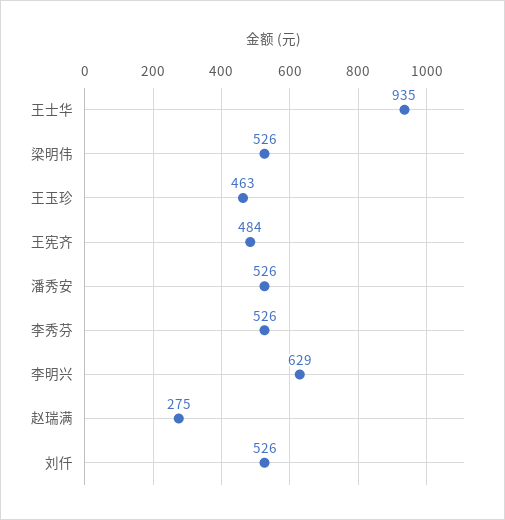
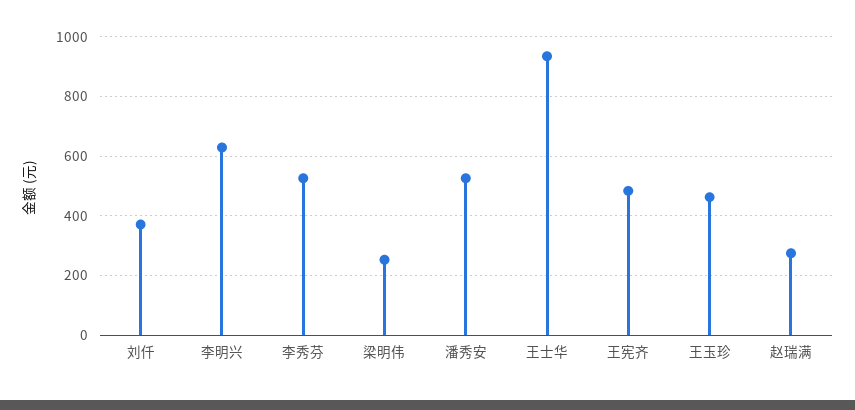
  {
    "王士华": 935,
-   "梁明伟": 526,
+   "梁明伟": 250,
    "王玉珍": 463,
    "王宪齐": 484,
    "潘秀安": 526,
    "李秀芬": 526,
    "李明兴": 629,
    "赵瑞满": 275,
-   "刘仟": 526
+   "刘仟": 375
  }

